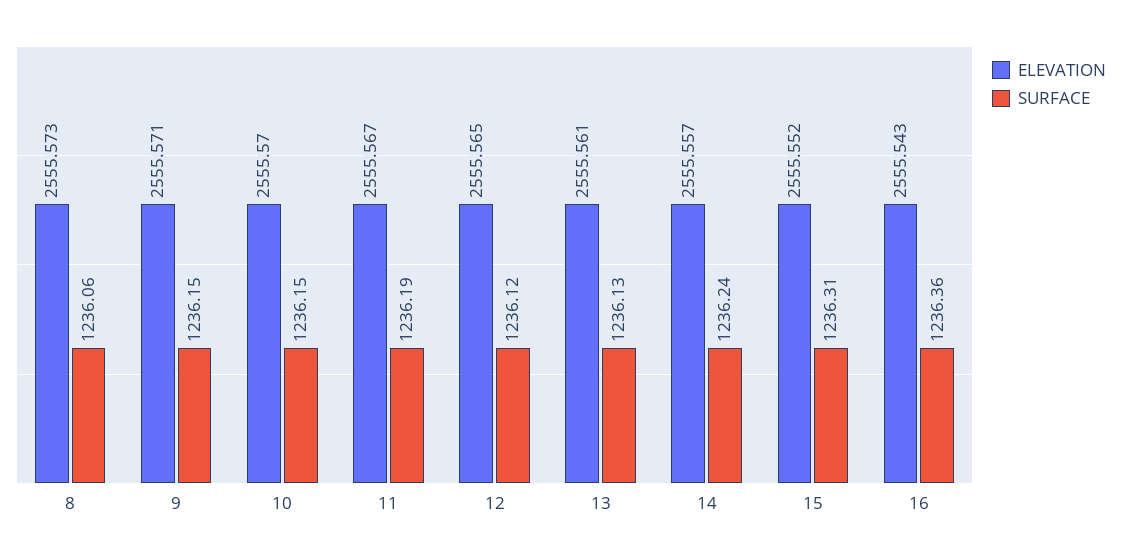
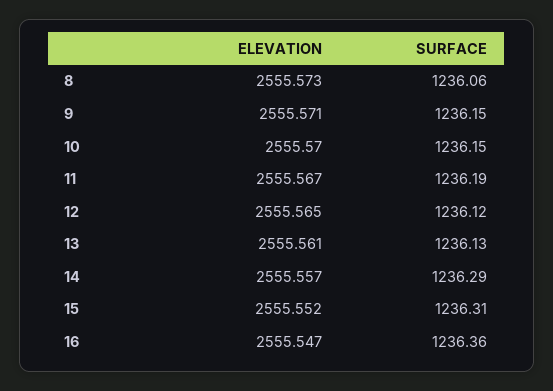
  {
    "ELEVATION": {
      "8": 2555.573,
      "9": 2555.571,
      "10": 2555.57,
      "11": 2555.567,
      "12": 2555.565,
      "13": 2555.561,
      "14": 2555.557,
      "15": 2555.552,
-     "16": 2555.543
+     "16": 2555.547
    },
    "SURFACE": {
      "8": 1236.06,
      "9": 1236.15,
      "10": 1236.15,
      "11": 1236.19,
      "12": 1236.12,
      "13": 1236.13,
-     "14": 1236.24,
+     "14": 1236.29,
      "15": 1236.31,
      "16": 1236.36
    }
  }

